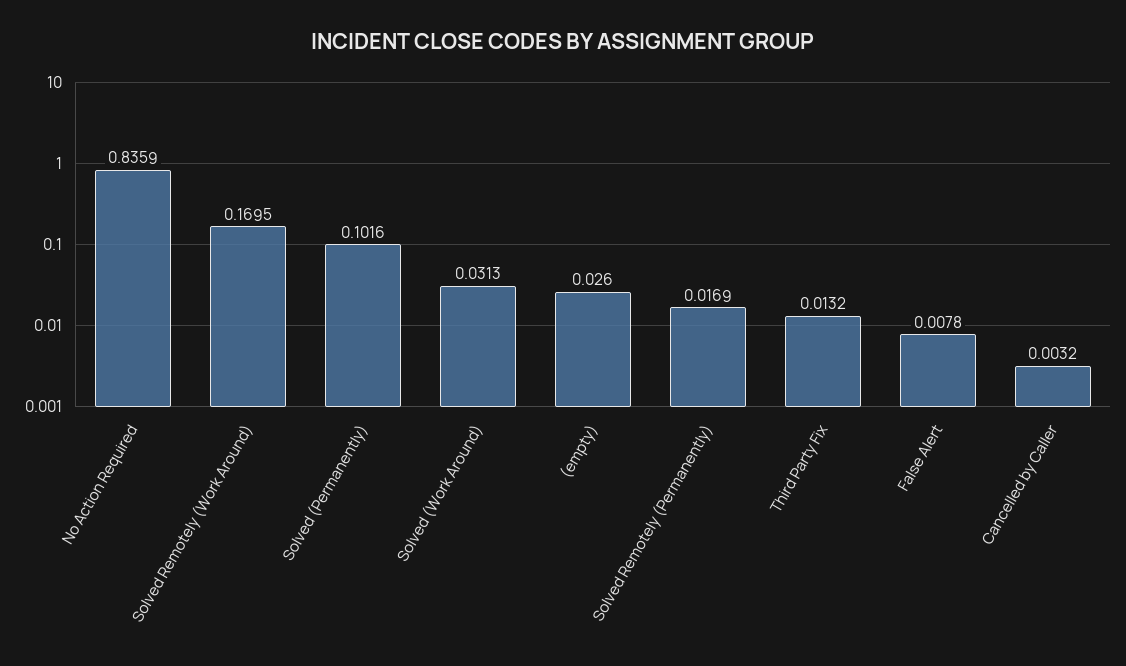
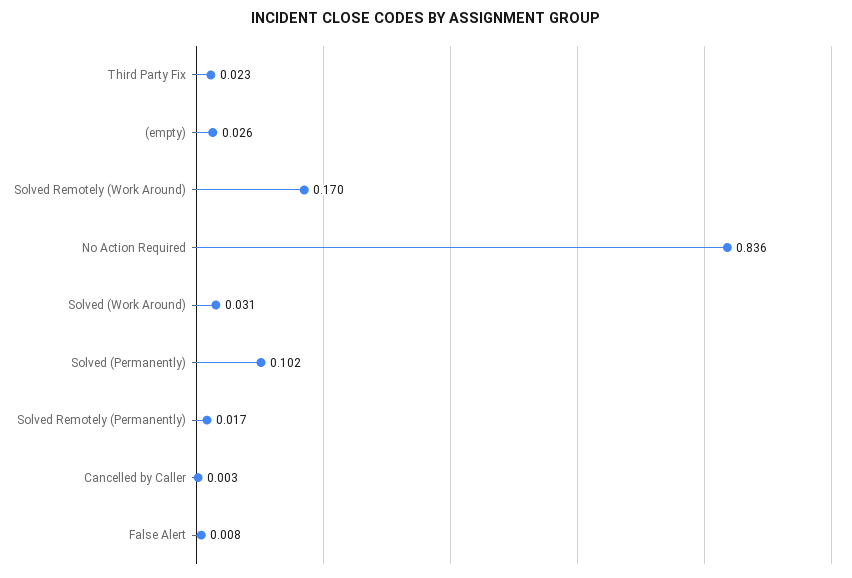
  {
    "No Action Required": 0.8359,
    "Solved Remotely (Work Around)": 0.1695,
    "Solved (Permanently)": 0.1016,
    "Solved (Work Around)": 0.0313,
    "(empty)": 0.026,
    "Solved Remotely (Permanently)": 0.0169,
-   "Third Party Fix": 0.0132,
+   "Third Party Fix": 0.023,
    "False Alert": 0.0078,
    "Cancelled by Caller": 0.0032
  }

